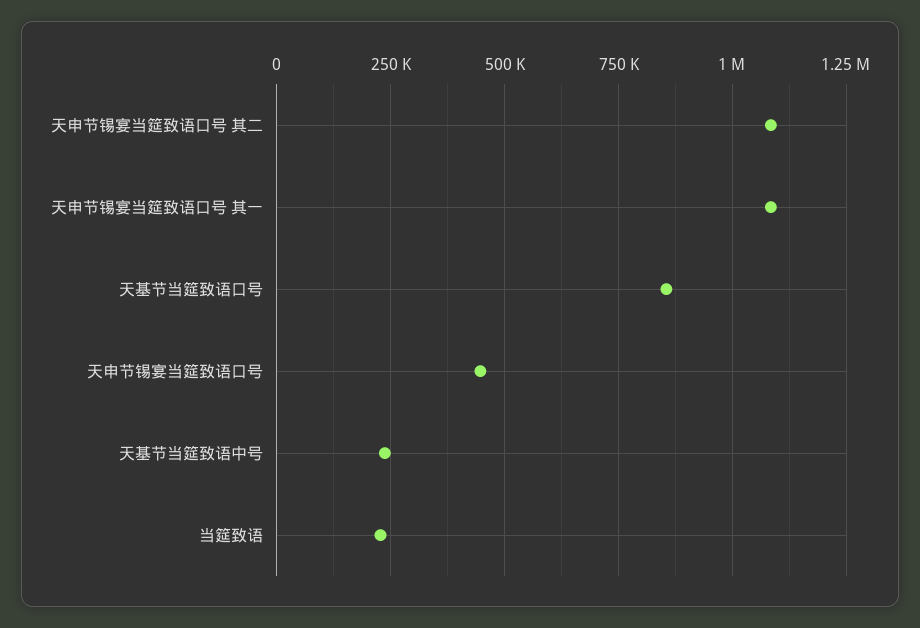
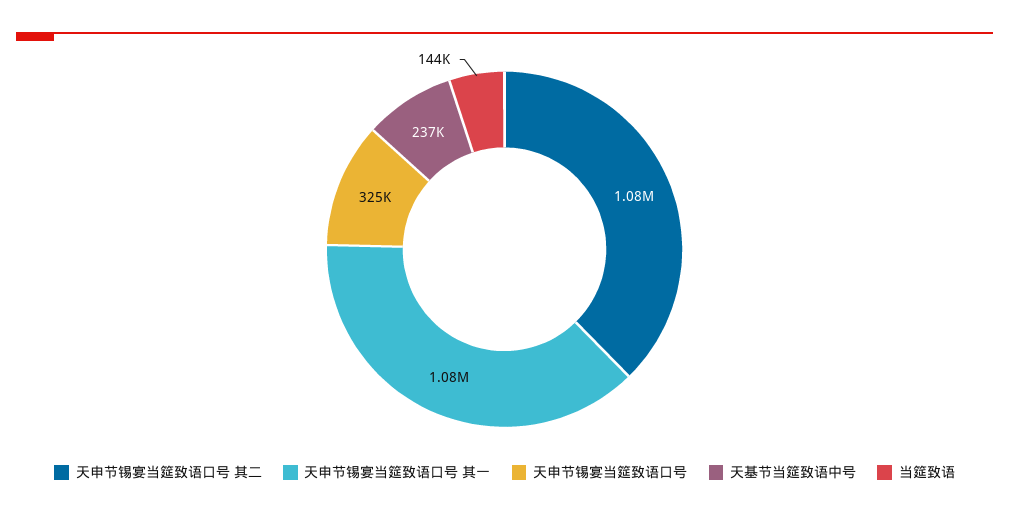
  {
    "天申节锡宴当筵致语口号 其二": 1080000,
    "天申节锡宴当筵致语口号 其一": 1080000,
-   "天基节当筵致语口号": 850000,
-   "天申节锡宴当筵致语口号": 450000,
+   "天申节锡宴当筵致语口号": 325000,
    "天基节当筵致语中号": 237000,
-   "当筵致语": 225000
+   "当筵致语": 144000
  }

